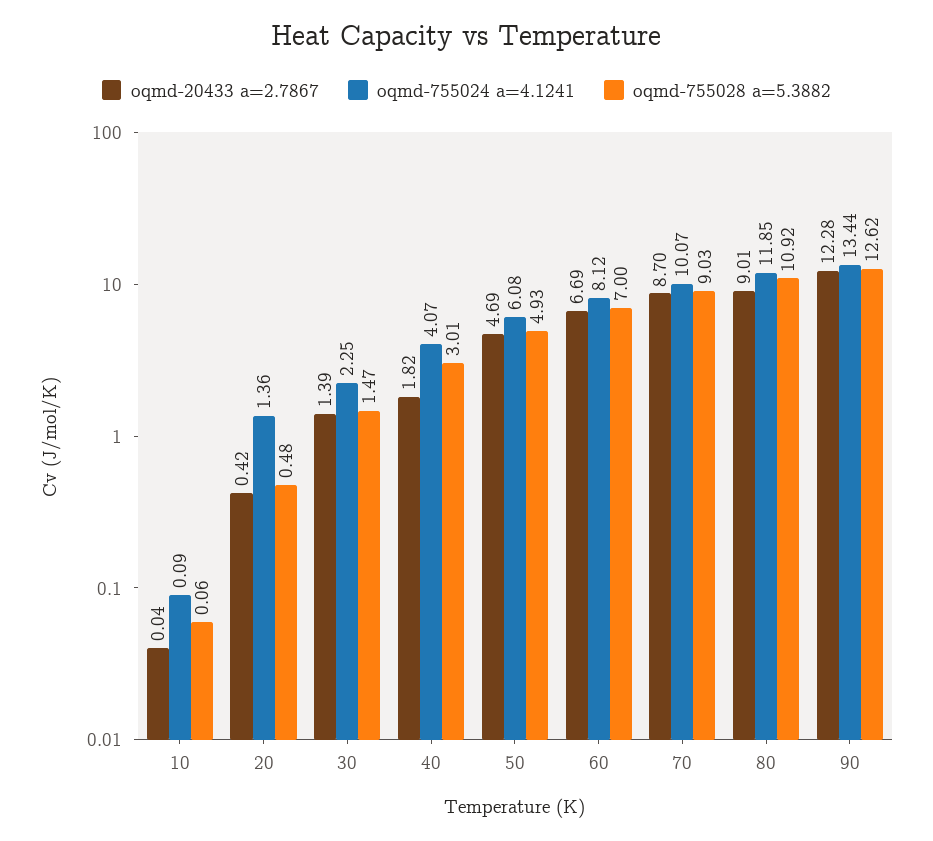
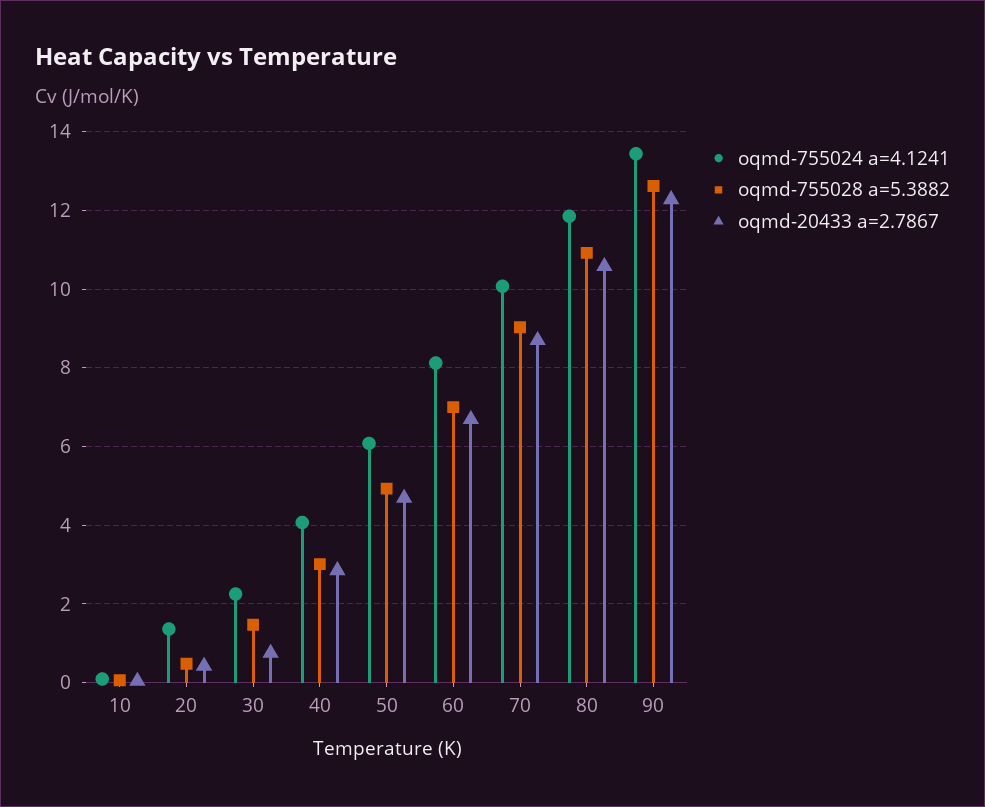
  {
    "oqmd-20433 a=2.7867": {
      "10": 0.04,
      "20": 0.42,
-     "30": 1.39,
+     "30": 0.8,
-     "40": 1.82,
+     "40": 2.8,
      "50": 4.69,
      "60": 6.69,
      "70": 8.7,
-     "80": 9.01,
+     "80": 10.6,
      "90": 12.28
    },
    "oqmd-755024 a=4.1241": {
      "10": 0.09,
      "20": 1.36,
      "30": 2.25,
      "40": 4.07,
      "50": 6.08,
      "60": 8.12,
      "70": 10.07,
      "80": 11.85,
      "90": 13.44
    },
    "oqmd-755028 a=5.3882": {
      "10": 0.06,
      "20": 0.48,
      "30": 1.47,
      "40": 3.01,
      "50": 4.93,
      "60": 7,
      "70": 9.03,
      "80": 10.92,
      "90": 12.62
    }
  }

